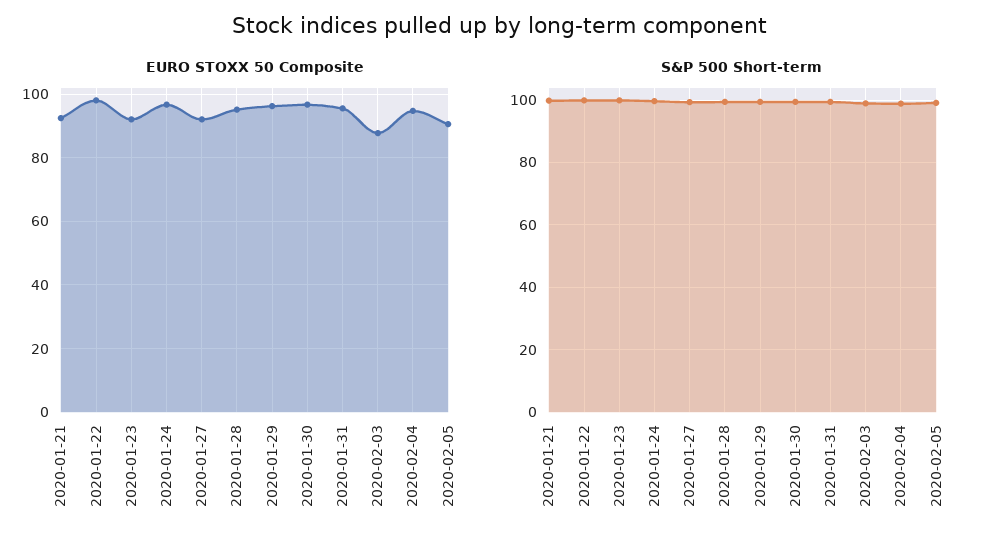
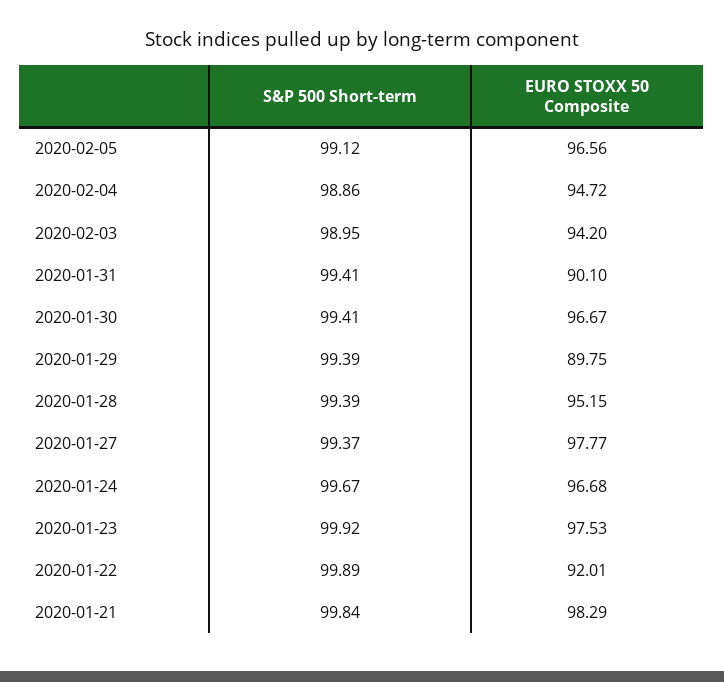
  {
    "EURO STOXX 50 Composite": {
-     "2020-01-21": 92,
+     "2020-01-21": 98.29,
-     "2020-01-22": 98,
+     "2020-01-22": 92.01,
-     "2020-01-23": 92,
+     "2020-01-23": 97.53,
      "2020-01-24": 96.68,
-     "2020-01-27": 92,
+     "2020-01-27": 97.77,
      "2020-01-28": 95.15,
-     "2020-01-29": 96,
+     "2020-01-29": 89.75,
      "2020-01-30": 96.67,
-     "2020-01-31": 96,
+     "2020-01-31": 90.1,
-     "2020-02-03": 88,
+     "2020-02-03": 94.2,
      "2020-02-04": 94.72,
-     "2020-02-05": 90
+     "2020-02-05": 96.56
    },
    "S&P 500 Short-term": {
      "2020-01-21": 99.84,
      "2020-01-22": 99.89,
      "2020-01-23": 99.92,
      "2020-01-24": 99.67,
      "2020-01-27": 99.37,
      "2020-01-28": 99.39,
      "2020-01-29": 99.39,
      "2020-01-30": 99.41,
      "2020-01-31": 99.41,
      "2020-02-03": 98.95,
      "2020-02-04": 98.86,
      "2020-02-05": 99.12
    }
  }

